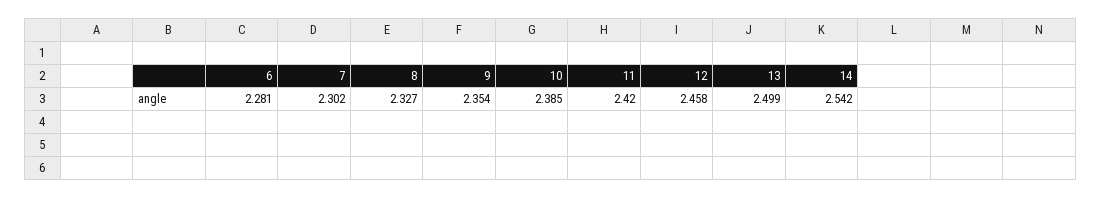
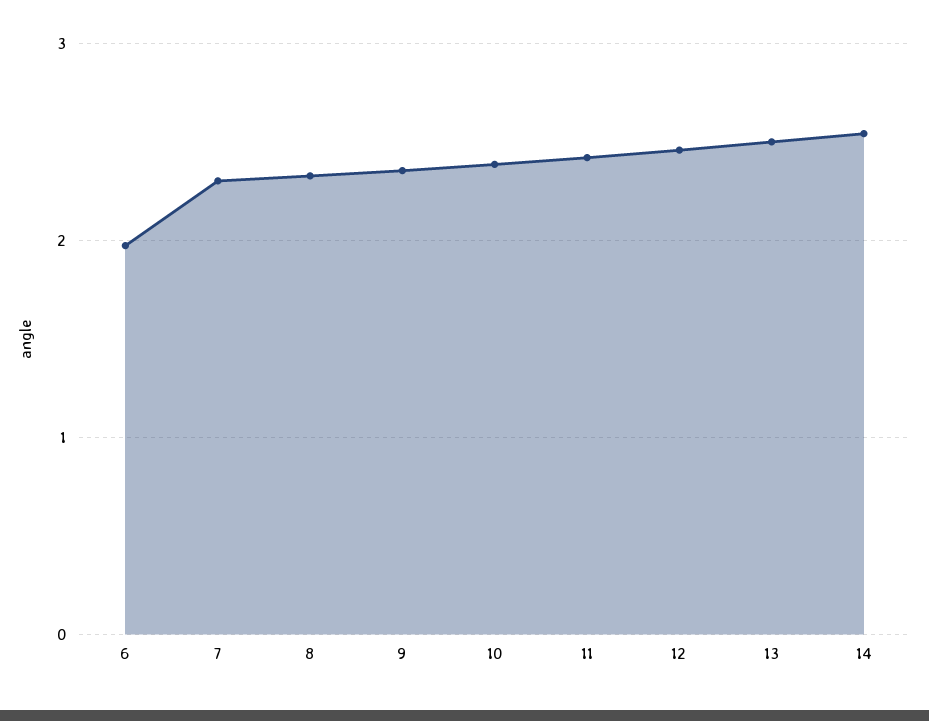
  {
-   "6": 2.281,
+   "6": 2,
    "7": 2.302,
    "8": 2.327,
    "9": 2.354,
    "10": 2.385,
    "11": 2.42,
    "12": 2.458,
    "13": 2.499,
    "14": 2.542
  }

